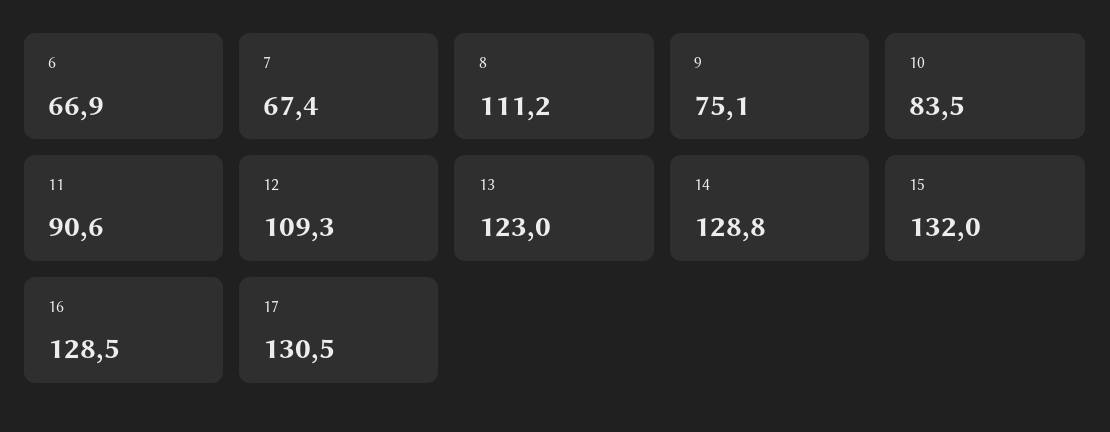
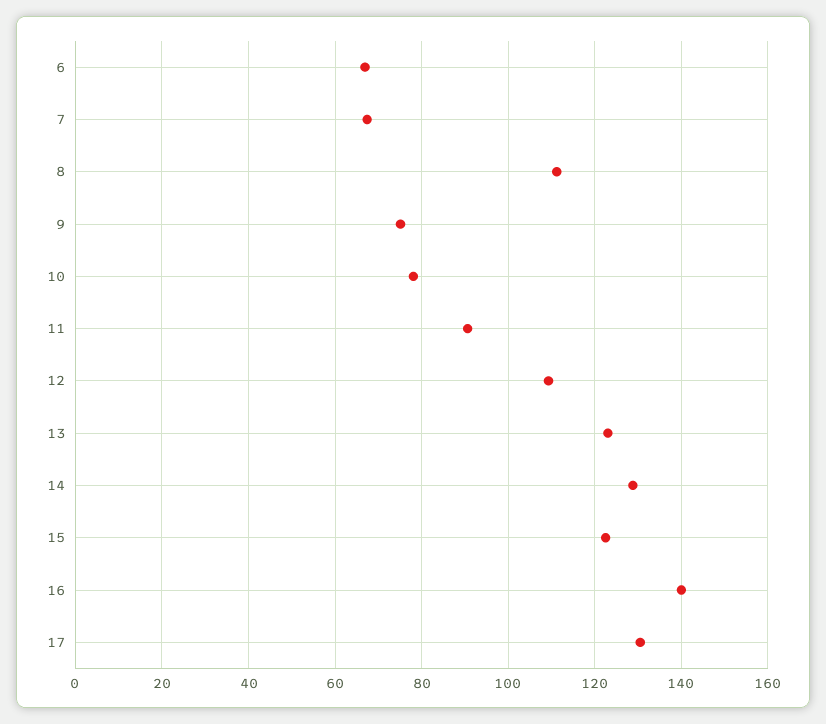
  {
    "6": 66.9,
    "7": 67.4,
    "8": 111.2,
    "9": 75.1,
-   "10": 83.5,
+   "10": 78,
    "11": 90.6,
    "12": 109.3,
    "13": 123,
    "14": 128.8,
-   "15": 132,
+   "15": 122,
-   "16": 128.5,
+   "16": 140,
    "17": 130.5
  }

